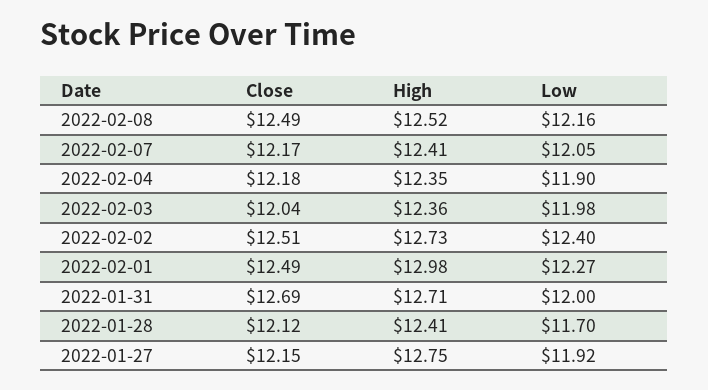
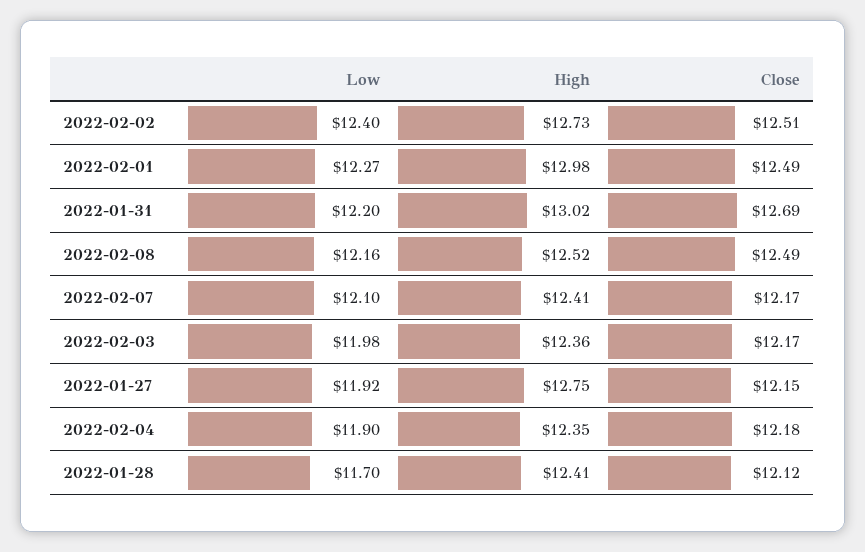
  {
    "Close": {
      "2022-02-08": 12.49,
      "2022-02-07": 12.17,
      "2022-02-04": 12.18,
-     "2022-02-03": 12.04,
+     "2022-02-03": 12.17,
      "2022-02-02": 12.51,
      "2022-02-01": 12.49,
      "2022-01-31": 12.69,
      "2022-01-28": 12.12,
      "2022-01-27": 12.15
    },
    "High": {
      "2022-02-08": 12.52,
      "2022-02-07": 12.41,
      "2022-02-04": 12.35,
      "2022-02-03": 12.36,
      "2022-02-02": 12.73,
      "2022-02-01": 12.98,
-     "2022-01-31": 12.71,
+     "2022-01-31": 13.02,
      "2022-01-28": 12.41,
      "2022-01-27": 12.75
    },
    "Low": {
      "2022-02-08": 12.16,
-     "2022-02-07": 12.05,
+     "2022-02-07": 12.1,
      "2022-02-04": 11.9,
      "2022-02-03": 11.98,
      "2022-02-02": 12.4,
      "2022-02-01": 12.27,
-     "2022-01-31": 12,
+     "2022-01-31": 12.2,
      "2022-01-28": 11.7,
      "2022-01-27": 11.92
    }
  }

